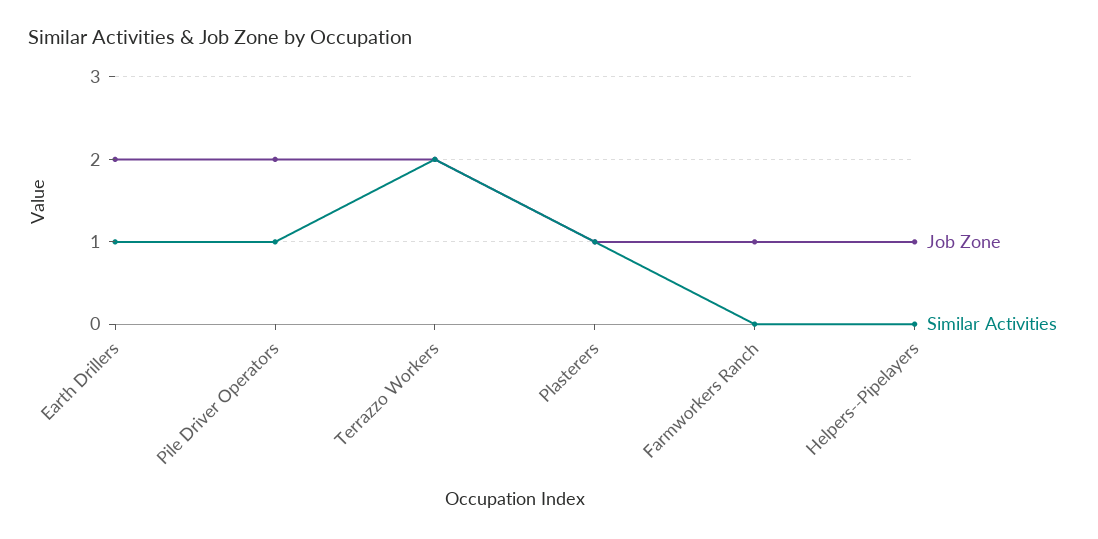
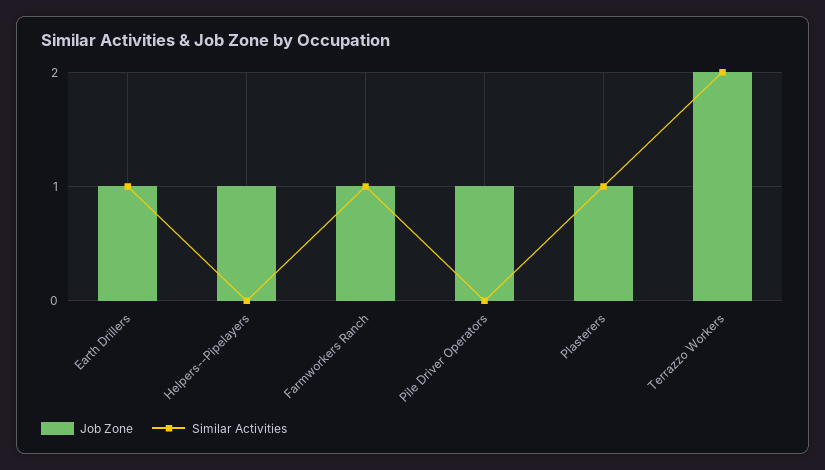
  {
    "Job Zone": {
-     "Earth Drillers": 2,
+     "Earth Drillers": 1,
-     "Pile Driver Operators": 2,
+     "Pile Driver Operators": 1,
      "Terrazzo Workers": 2,
      "Plasterers": 1,
      "Farmworkers Ranch": 1,
      "Helpers--Pipelayers": 1
    },
    "Similar Activities": {
      "Earth Drillers": 1,
-     "Pile Driver Operators": 1,
+     "Pile Driver Operators": 0,
      "Terrazzo Workers": 2,
      "Plasterers": 1,
-     "Farmworkers Ranch": 0,
+     "Farmworkers Ranch": 1,
      "Helpers--Pipelayers": 0
    }
  }

